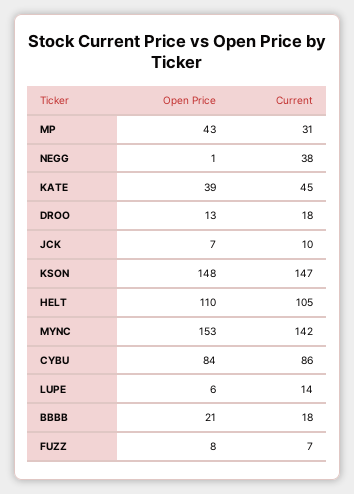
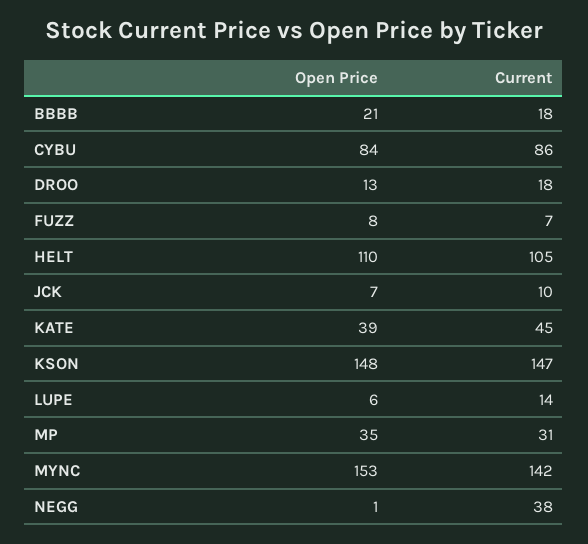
  {
    "Open Price": {
-     "MP": 43,
+     "MP": 35,
      "NEGG": 1,
      "KATE": 39,
      "DROO": 13,
      "JCK": 7,
      "KSON": 148,
      "HELT": 110,
      "MYNC": 153,
      "CYBU": 84,
      "LUPE": 6,
      "BBBB": 21,
      "FUZZ": 8
    },
    "Current": {
      "MP": 31,
      "NEGG": 38,
      "KATE": 45,
      "DROO": 18,
      "JCK": 10,
      "KSON": 147,
      "HELT": 105,
      "MYNC": 142,
      "CYBU": 86,
      "LUPE": 14,
      "BBBB": 18,
      "FUZZ": 7
    }
  }

